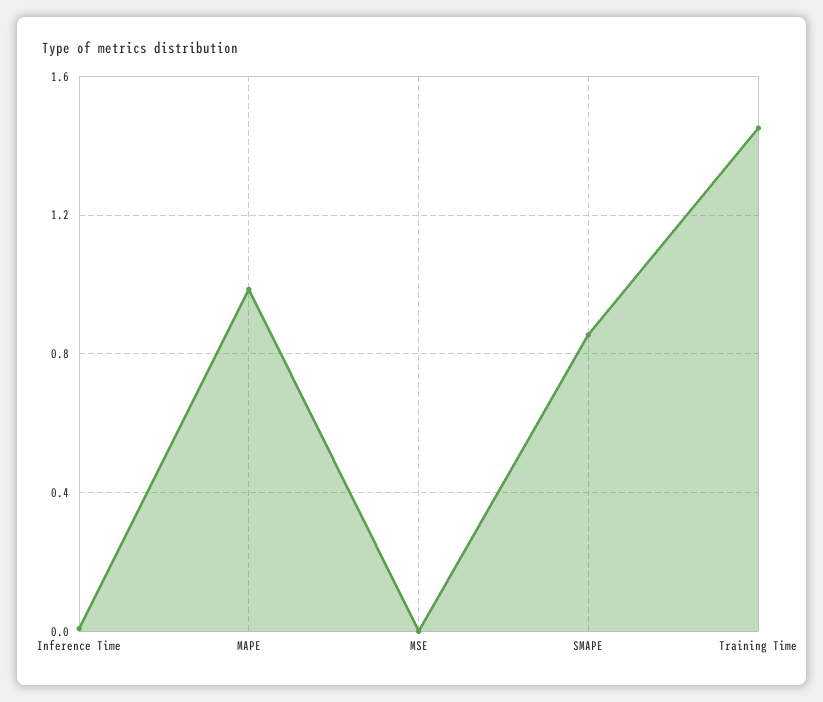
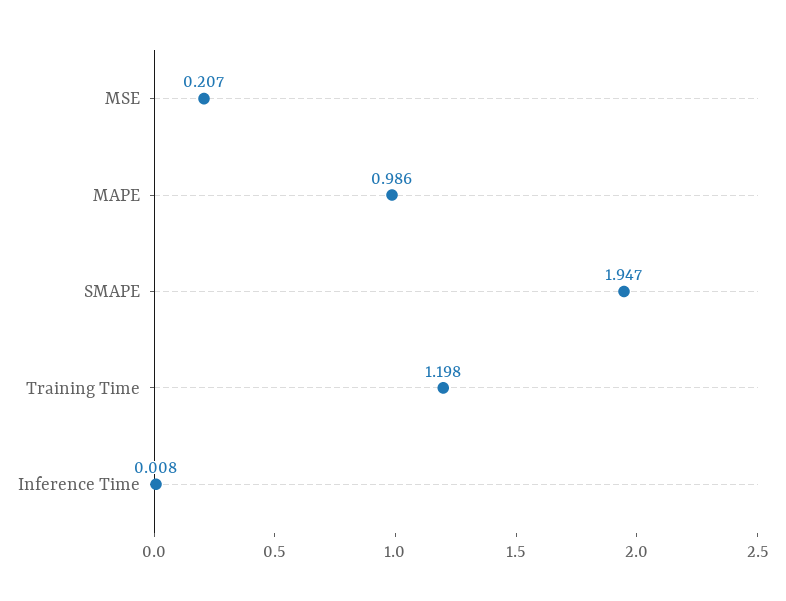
  {
    "Inference Time": 0.008,
    "MAPE": 0.986,
-   "MSE": 0,
+   "MSE": 0.207,
-   "SMAPE": 0.85,
+   "SMAPE": 1.947,
-   "Training Time": 1.45
+   "Training Time": 1.198
  }

